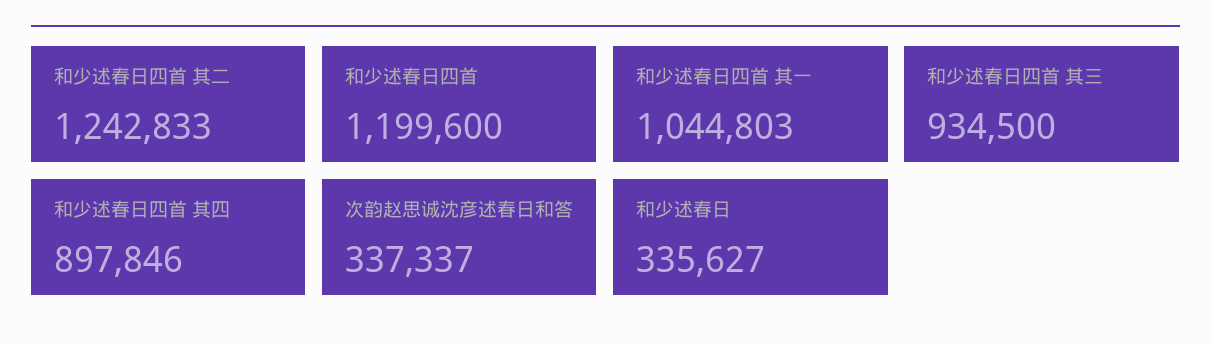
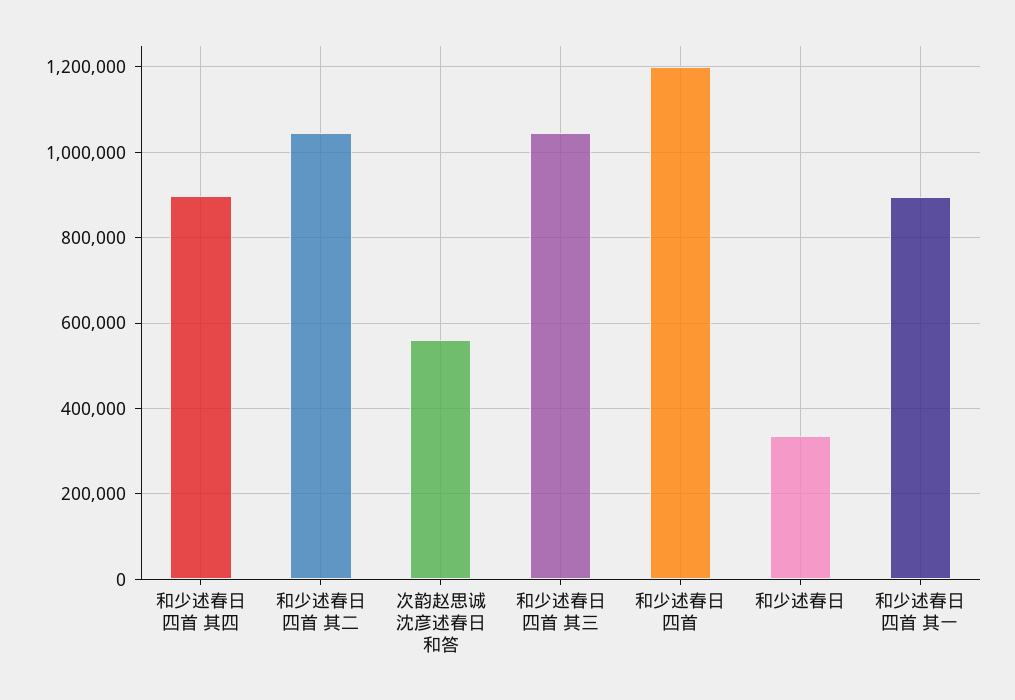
  {
-   "和少述春日四首 其二": 1242833,
+   "和少述春日四首 其二": 1040000,
    "和少述春日四首": 1199600,
-   "和少述春日四首 其一": 1044803,
+   "和少述春日四首 其一": 900000,
-   "和少述春日四首 其三": 934500,
+   "和少述春日四首 其三": 1040000,
    "和少述春日四首 其四": 897846,
-   "次韵赵思诚沈彦述春日和答": 337337,
+   "次韵赵思诚沈彦述春日和答": 560000,
    "和少述春日": 335627
  }

